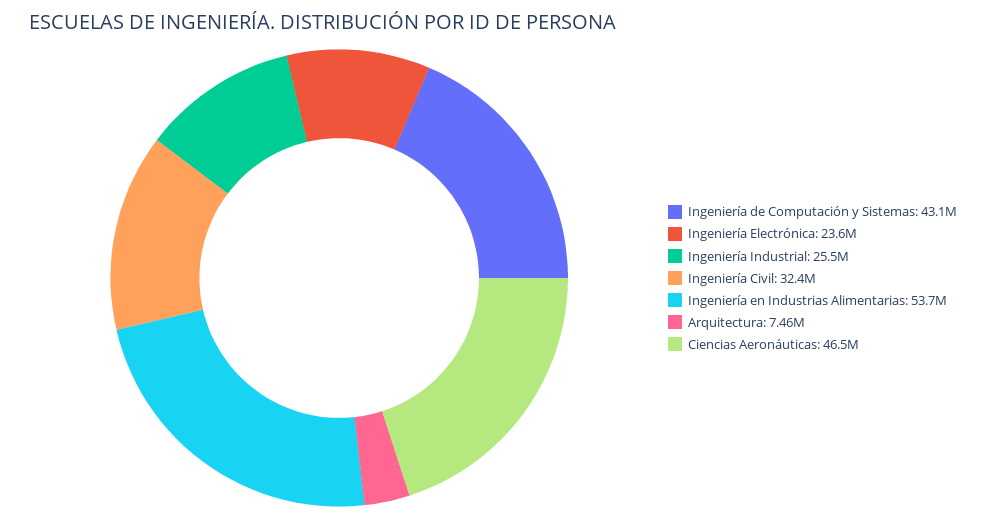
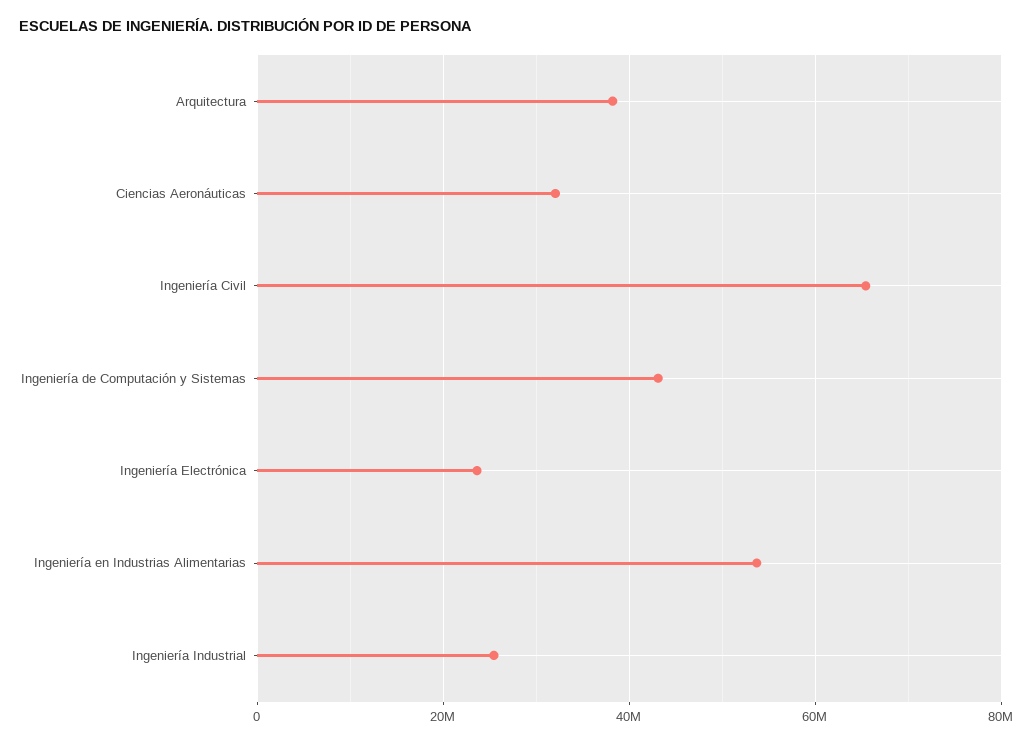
  {
    "Ingeniería de Computación y Sistemas": 43100000,
    "Ingeniería Electrónica": 23600000,
    "Ingeniería Industrial": 25500000,
-   "Ingeniería Civil": 32400000,
+   "Ingeniería Civil": 66000000,
    "Ingeniería en Industrias Alimentarias": 53700000,
-   "Arquitectura": 7460000,
+   "Arquitectura": 38000000,
-   "Ciencias Aeronáuticas": 46500000
+   "Ciencias Aeronáuticas": 32000000
  }

